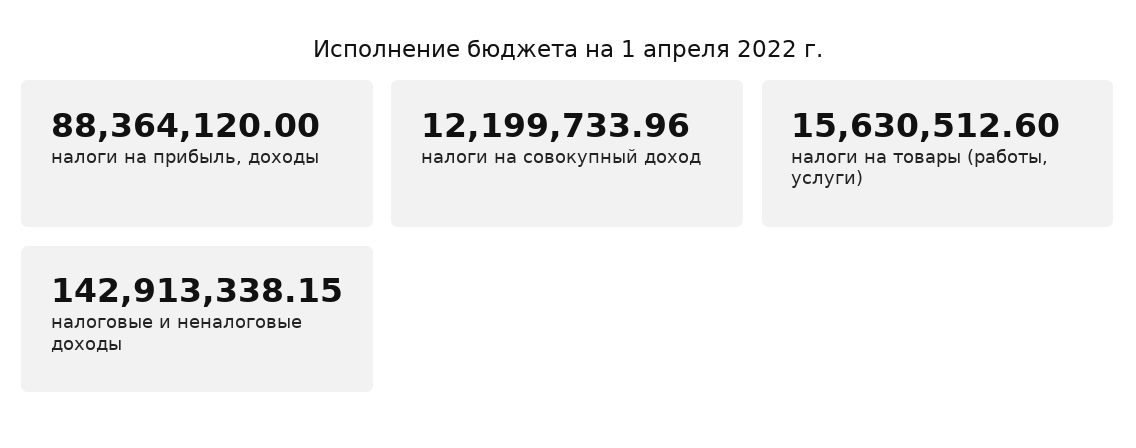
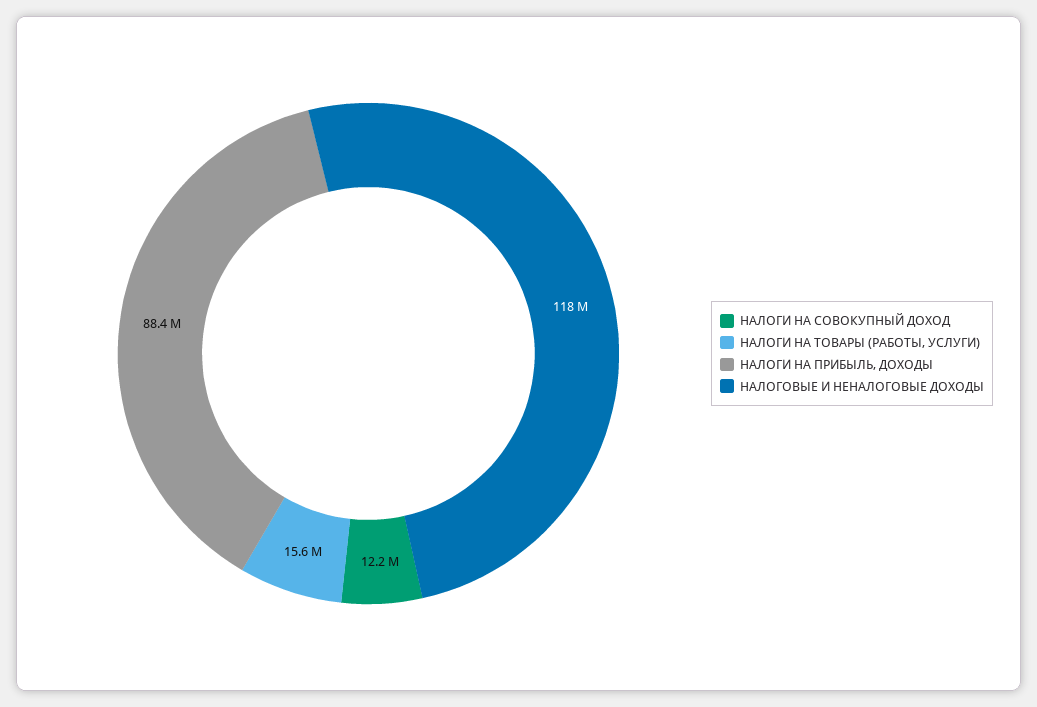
  {
    "налоги на прибыль, доходы": 88364120,
    "налоги на совокупный доход": 12199733.96,
    "налоги на товары (работы, услуги)": 15630512.6,
-   "налоговые и неналоговые доходы": 142913338.15
+   "налоговые и неналоговые доходы": 118000000
  }

